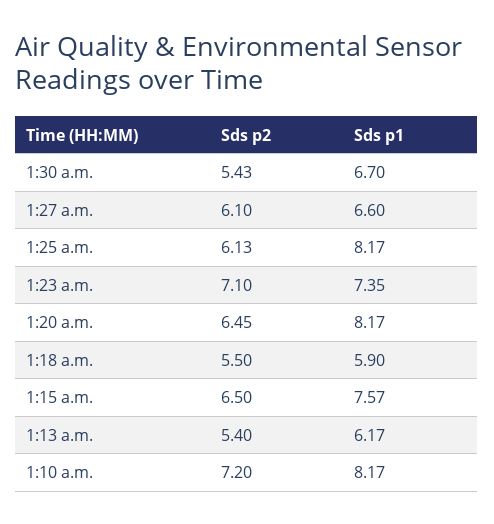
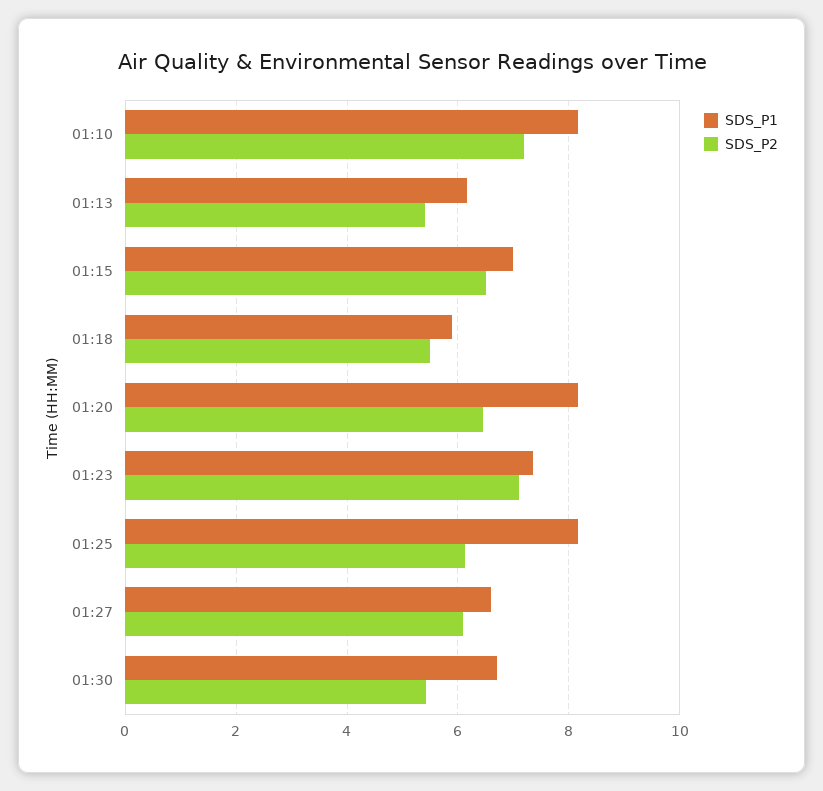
  {
    "Sds p2": {
      "1:30 a.m.": 5.43,
      "1:27 a.m.": 6.1,
      "1:25 a.m.": 6.13,
      "1:23 a.m.": 7.1,
      "1:20 a.m.": 6.45,
      "1:18 a.m.": 5.5,
      "1:15 a.m.": 6.5,
      "1:13 a.m.": 5.4,
      "1:10 a.m.": 7.2
    },
    "Sds p1": {
      "1:30 a.m.": 6.7,
      "1:27 a.m.": 6.6,
      "1:25 a.m.": 8.17,
      "1:23 a.m.": 7.35,
      "1:20 a.m.": 8.17,
      "1:18 a.m.": 5.9,
-     "1:15 a.m.": 7.57,
+     "1:15 a.m.": 7,
      "1:13 a.m.": 6.17,
      "1:10 a.m.": 8.17
    }
  }

